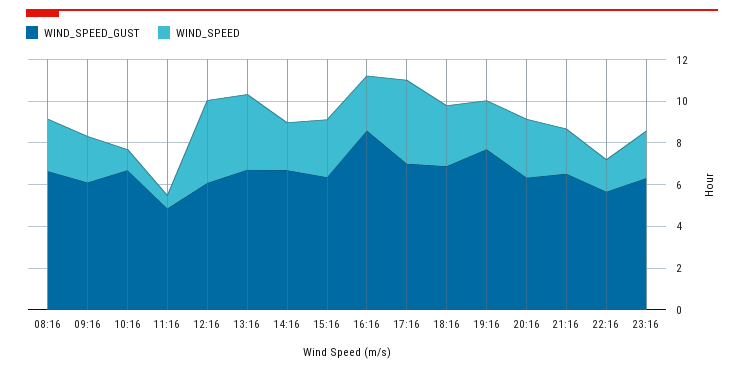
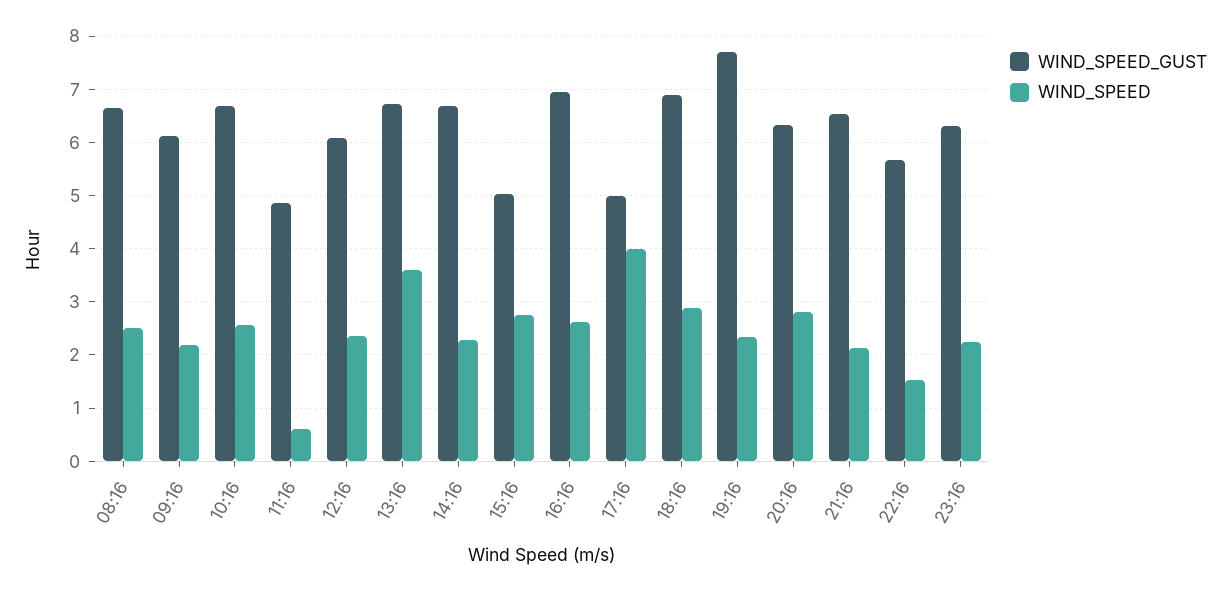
  {
    "WIND_SPEED_GUST": {
      "08:16": 6.6,
      "09:16": 6.2,
      "10:16": 6.6,
      "11:16": 4.8,
      "12:16": 6,
      "13:16": 6.8,
      "14:16": 6.6,
-     "15:16": 6.5,
+     "15:16": 5,
-     "16:16": 8.5,
+     "16:16": 7,
-     "17:16": 7,
+     "17:16": 5,
      "18:16": 6.8,
      "19:16": 7.6,
      "20:16": 6.4,
      "21:16": 6.6,
      "22:16": 5.6,
      "23:16": 6.4
    },
    "WIND_SPEED": {
      "08:16": 2.6,
      "09:16": 2.2,
-     "10:16": 1,
+     "10:16": 2.6,
      "11:16": 0.6,
-     "12:16": 4,
+     "12:16": 2.4,
      "13:16": 3.6,
      "14:16": 2.2,
      "15:16": 2.8,
      "16:16": 2.6,
      "17:16": 4,
      "18:16": 2.8,
      "19:16": 2.4,
      "20:16": 2.8,
      "21:16": 2.2,
      "22:16": 1.6,
      "23:16": 2.2
    }
  }

